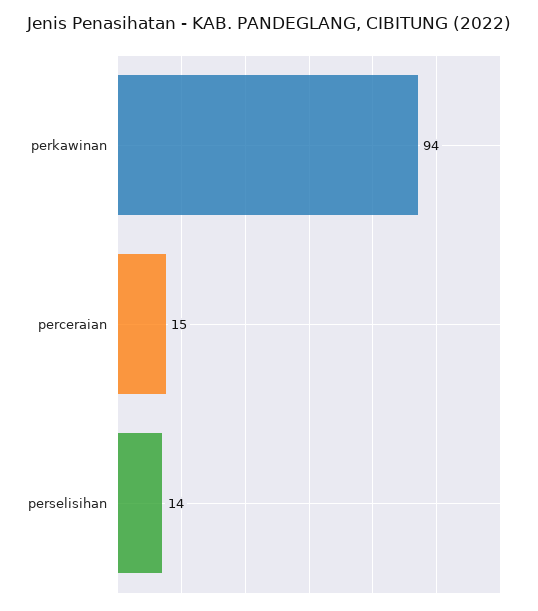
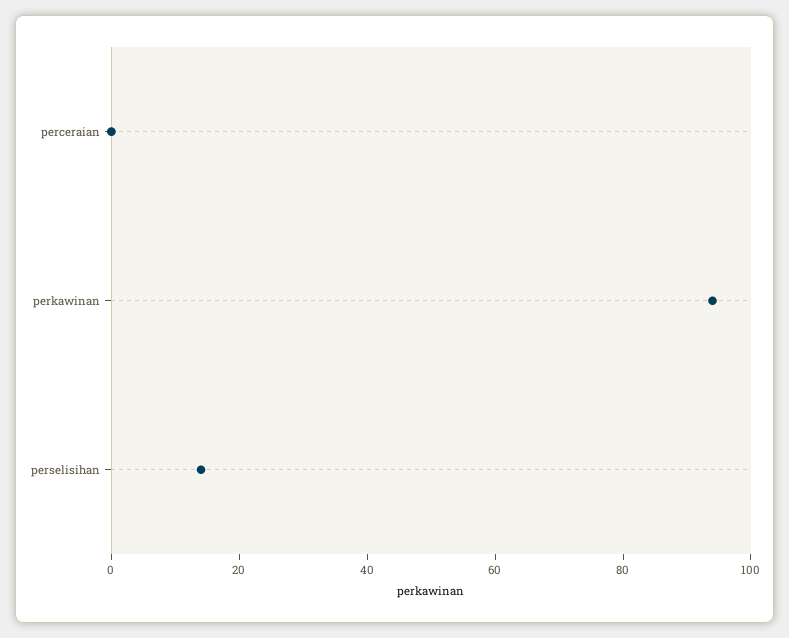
  {
    "perkawinan": 94,
-   "perceraian": 15,
+   "perceraian": 0,
    "perselisihan": 14
  }

